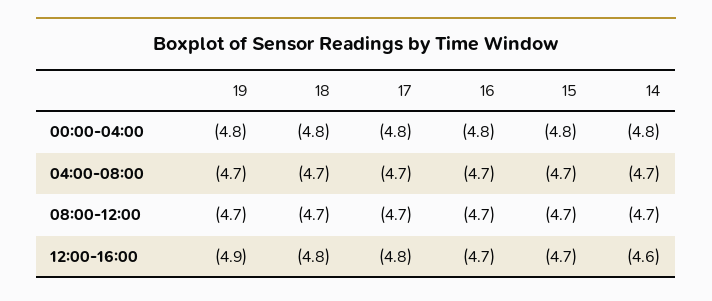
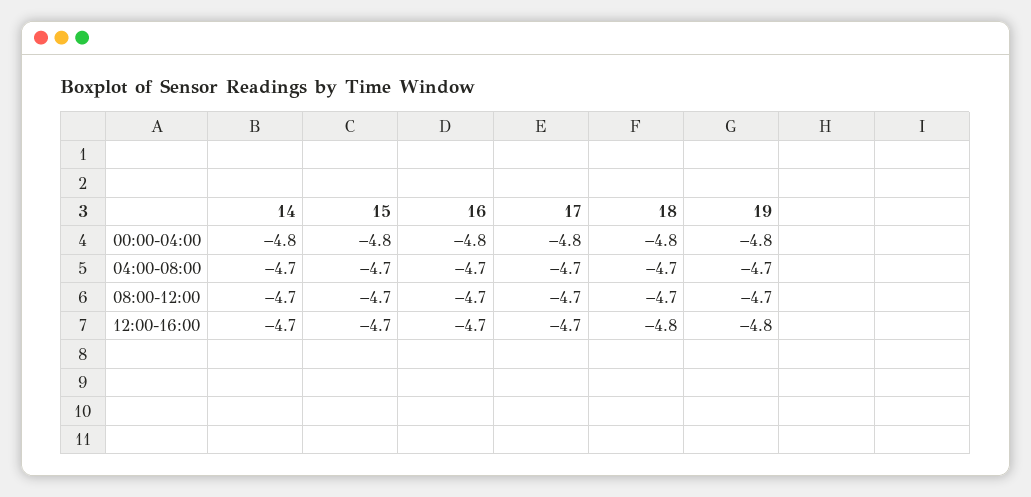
  {
    "19": {
      "00:00-04:00": -4.8,
      "04:00-08:00": -4.7,
      "08:00-12:00": -4.7,
-     "12:00-16:00": -4.9
+     "12:00-16:00": -4.8
    },
    "18": {
      "00:00-04:00": -4.8,
      "04:00-08:00": -4.7,
      "08:00-12:00": -4.7,
      "12:00-16:00": -4.8
    },
    "17": {
      "00:00-04:00": -4.8,
      "04:00-08:00": -4.7,
      "08:00-12:00": -4.7,
-     "12:00-16:00": -4.8
+     "12:00-16:00": -4.7
    },
    "16": {
      "00:00-04:00": -4.8,
      "04:00-08:00": -4.7,
      "08:00-12:00": -4.7,
      "12:00-16:00": -4.7
    },
    "15": {
      "00:00-04:00": -4.8,
      "04:00-08:00": -4.7,
      "08:00-12:00": -4.7,
      "12:00-16:00": -4.7
    },
    "14": {
      "00:00-04:00": -4.8,
      "04:00-08:00": -4.7,
      "08:00-12:00": -4.7,
-     "12:00-16:00": -4.6
+     "12:00-16:00": -4.7
    }
  }

